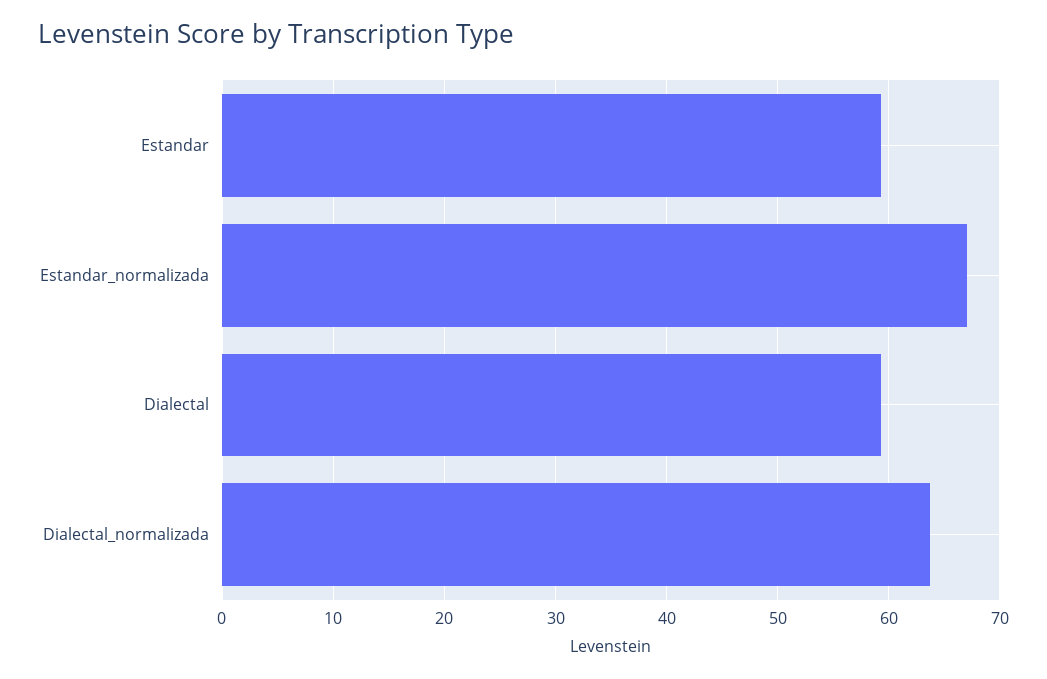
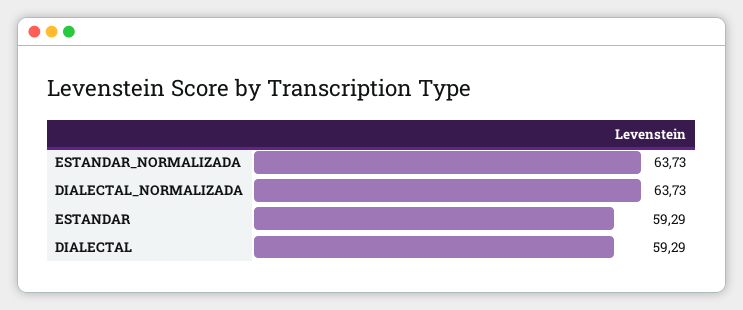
  {
    "Estandar": 59.29,
-   "Estandar_normalizada": 67,
+   "Estandar_normalizada": 63.73,
    "Dialectal": 59.29,
    "Dialectal_normalizada": 63.73
  }

